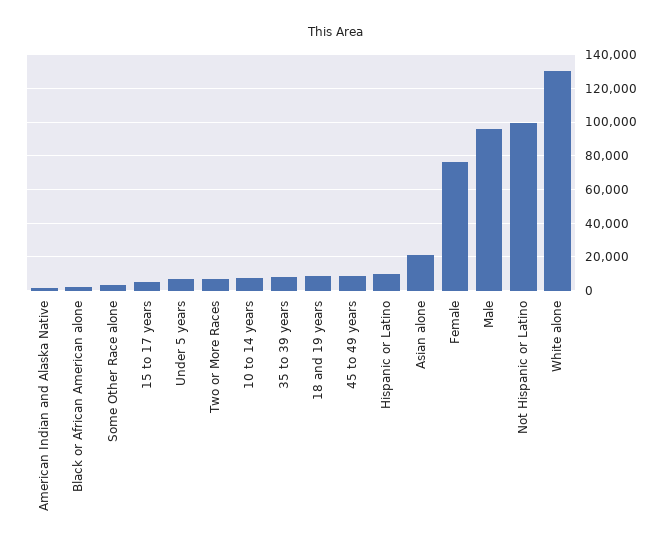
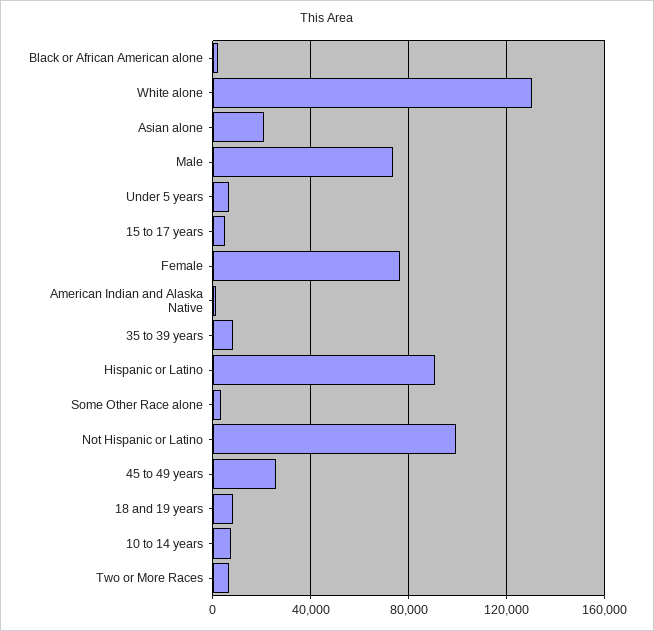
  {
    "American Indian and Alaska Native": 0,
    "Black or African American alone": 0,
    "Some Other Race alone": 5000,
    "15 to 17 years": 5000,
    "Under 5 years": 5000,
    "Two or More Races": 5000,
    "10 to 14 years": 5000,
    "35 to 39 years": 10000,
    "18 and 19 years": 10000,
-   "45 to 49 years": 10000,
+   "45 to 49 years": 25000,
-   "Hispanic or Latino": 10000,
+   "Hispanic or Latino": 90000,
    "Asian alone": 20000,
    "Female": 75000,
-   "Male": 95000,
+   "Male": 75000,
    "Not Hispanic or Latino": 100000,
    "White alone": 130000
  }

